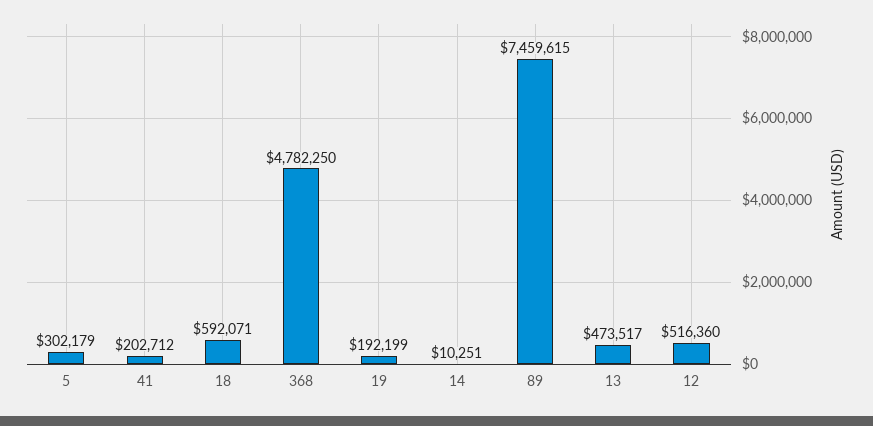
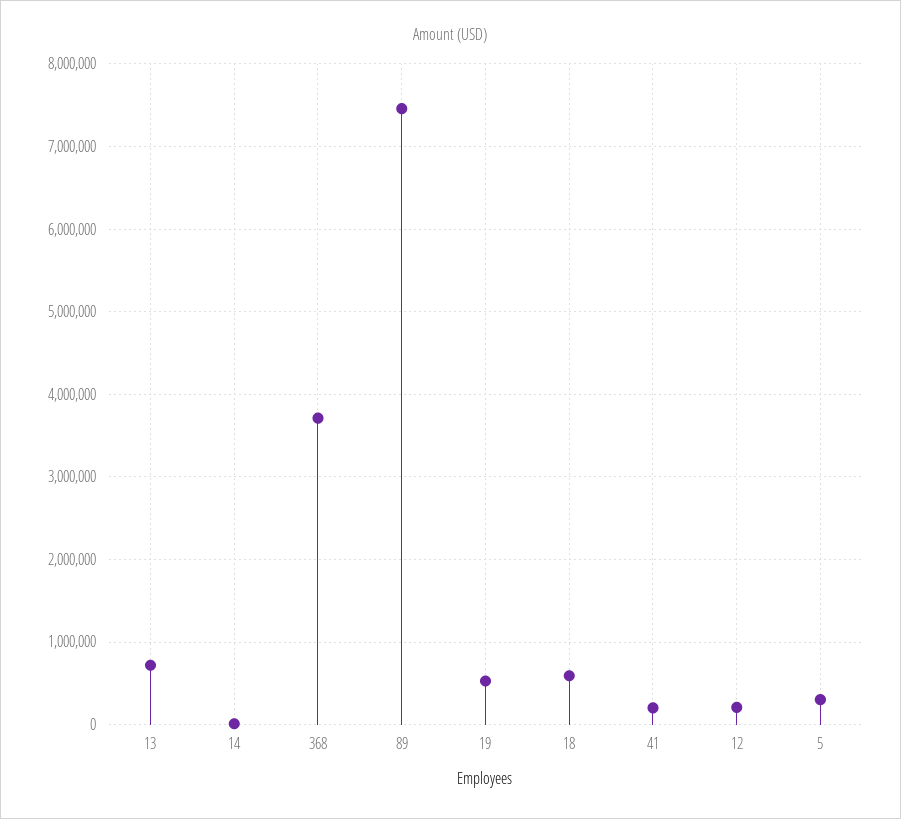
  {
    "5": 302179,
    "41": 202712,
    "18": 592071,
-   "368": 4782250,
+   "368": 3700000,
-   "19": 192199,
+   "19": 500000,
    "14": 10251,
    "89": 7459615,
-   "13": 473517,
+   "13": 700000,
-   "12": 516360
+   "12": 200000
  }

